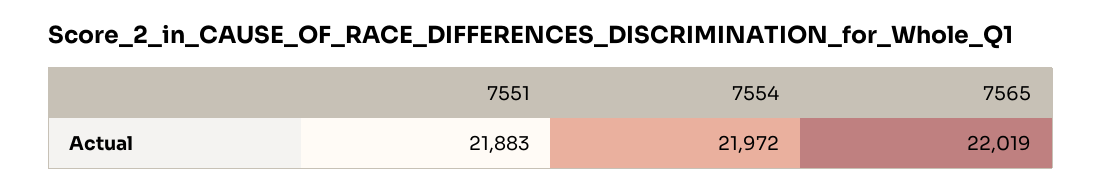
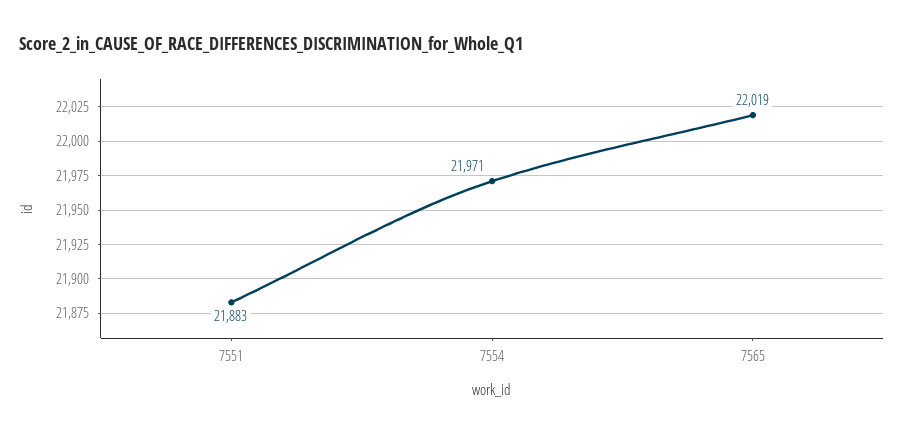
  {
    "7551": 21883,
-   "7554": 21972,
+   "7554": 21971,
    "7565": 22019
  }

